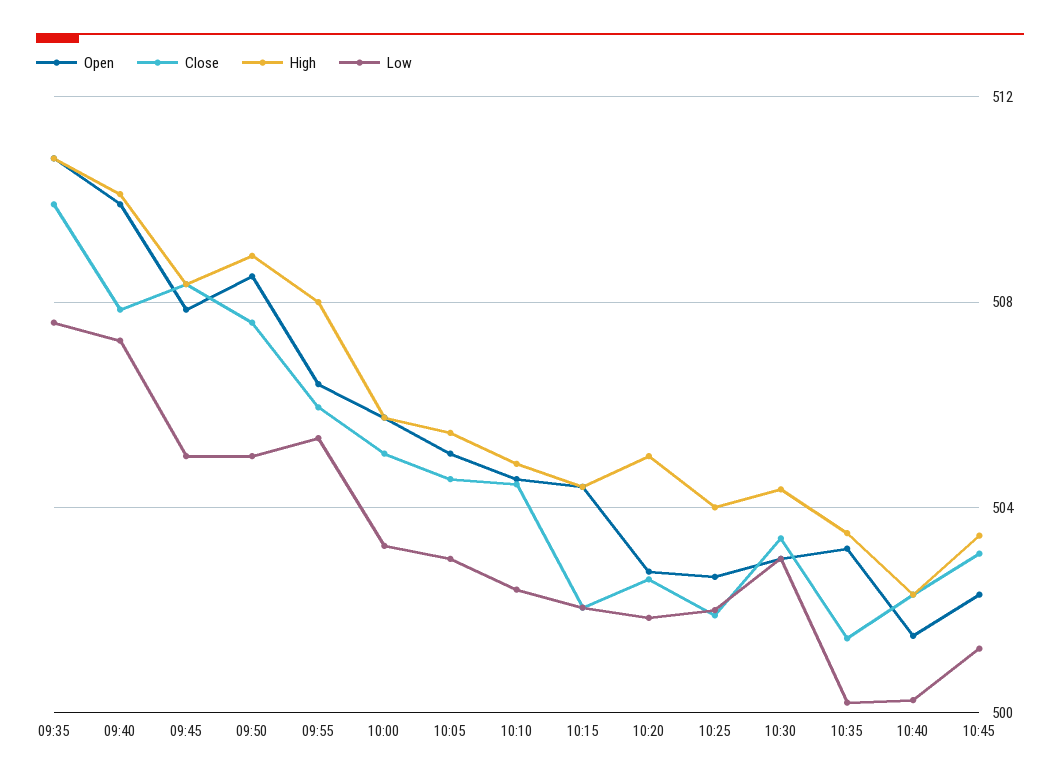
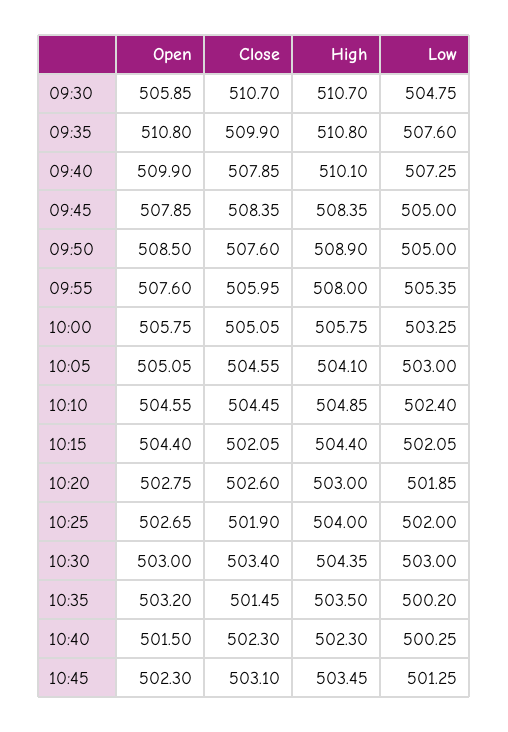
  {
    "Open": {
      "09:35": 510.8,
      "09:40": 509.9,
      "09:45": 507.85,
      "09:50": 508.5,
-     "09:55": 506.5,
+     "09:55": 507.6,
      "10:00": 505.75,
      "10:05": 505.05,
      "10:10": 504.55,
      "10:15": 504.4,
      "10:20": 502.75,
      "10:25": 502.65,
      "10:30": 503,
      "10:35": 503.2,
      "10:40": 501.5,
-     "10:45": 502.3
+     "10:45": 502.3,
+     "09:30": 505.85
    },
    "Close": {
      "09:35": 509.9,
      "09:40": 507.85,
      "09:45": 508.35,
      "09:50": 507.6,
      "09:55": 505.95,
      "10:00": 505.05,
      "10:05": 504.55,
      "10:10": 504.45,
      "10:15": 502.05,
      "10:20": 502.6,
      "10:25": 501.9,
      "10:30": 503.4,
      "10:35": 501.45,
      "10:40": 502.3,
-     "10:45": 503.1
+     "10:45": 503.1,
+     "09:30": 510.7
    },
    "High": {
      "09:35": 510.8,
      "09:40": 510.1,
      "09:45": 508.35,
      "09:50": 508.9,
      "09:55": 508,
      "10:00": 505.75,
-     "10:05": 505.5,
+     "10:05": 504.1,
      "10:10": 504.85,
      "10:15": 504.4,
-     "10:20": 505,
+     "10:20": 503,
      "10:25": 504,
      "10:30": 504.35,
      "10:35": 503.5,
      "10:40": 502.3,
-     "10:45": 503.45
+     "10:45": 503.45,
+     "09:30": 510.7
    },
    "Low": {
      "09:35": 507.6,
      "09:40": 507.25,
      "09:45": 505,
      "09:50": 505,
      "09:55": 505.35,
      "10:00": 503.25,
      "10:05": 503,
      "10:10": 502.4,
      "10:15": 502.05,
      "10:20": 501.85,
      "10:25": 502,
      "10:30": 503,
      "10:35": 500.2,
      "10:40": 500.25,
-     "10:45": 501.25
+     "10:45": 501.25,
+     "09:30": 504.75
    }
  }

